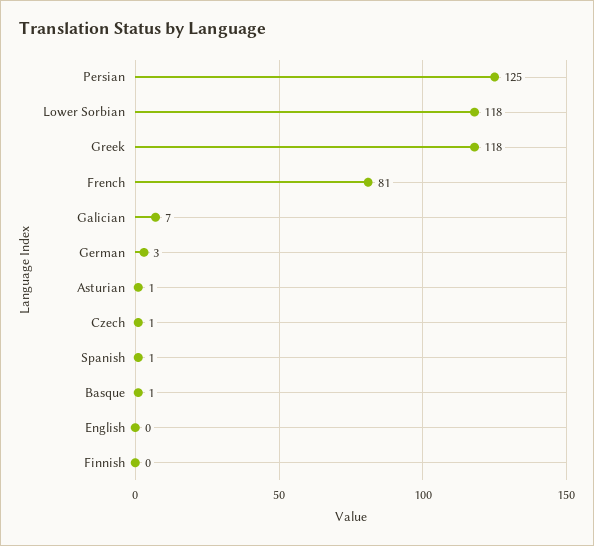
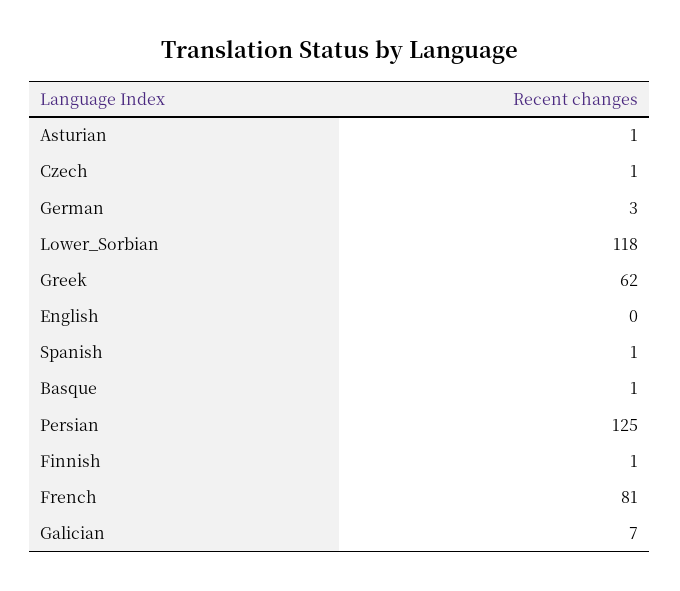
  {
    "Persian": 125,
    "Lower Sorbian": 118,
-   "Greek": 118,
+   "Greek": 62,
    "French": 81,
    "Galician": 7,
    "German": 3,
    "Asturian": 1,
    "Czech": 1,
    "Spanish": 1,
    "Basque": 1,
    "English": 0,
-   "Finnish": 0
+   "Finnish": 1
  }

